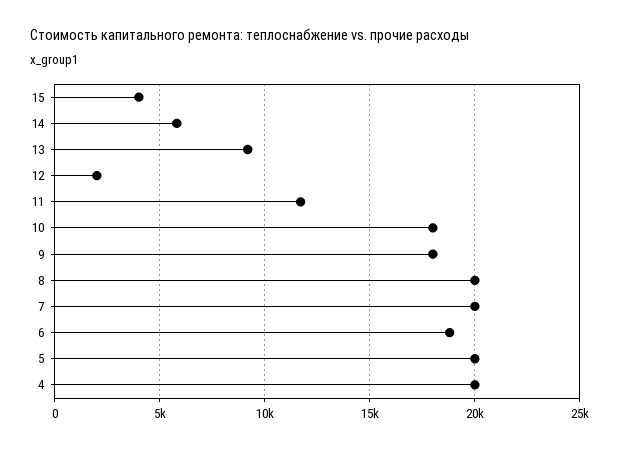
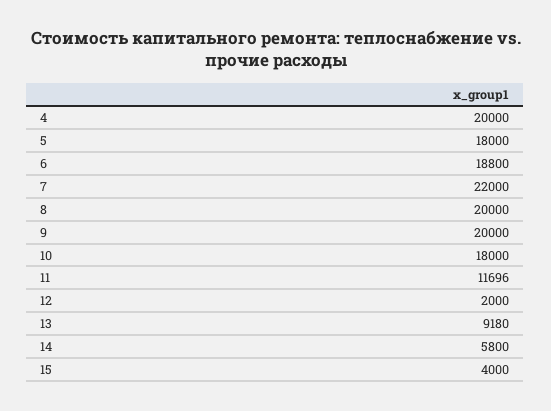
  {
    "15": 4000,
    "14": 5800,
    "13": 9180,
    "12": 2000,
    "11": 11696,
    "10": 18000,
-   "9": 18000,
+   "9": 20000,
    "8": 20000,
-   "7": 20000,
+   "7": 22000,
    "6": 18800,
-   "5": 20000,
+   "5": 18000,
    "4": 20000
  }

